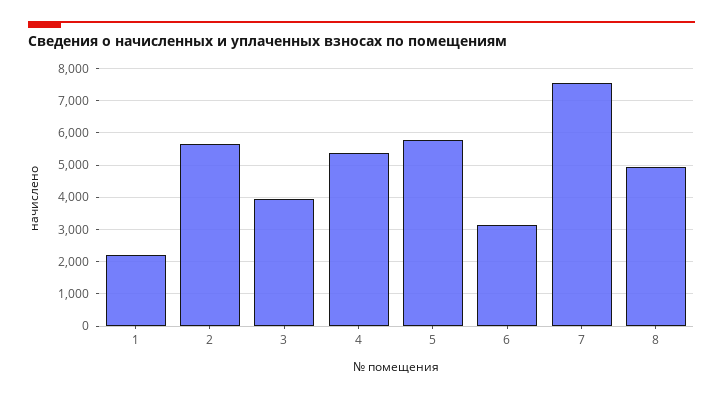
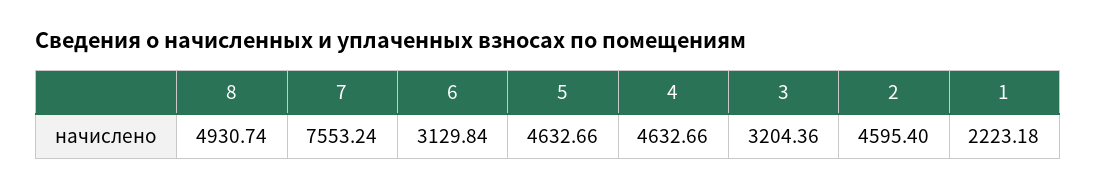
  {
    "1": 2223.18,
-   "2": 5600,
+   "2": 4595.4,
-   "3": 4000,
+   "3": 3204.36,
-   "4": 5400,
+   "4": 4632.66,
-   "5": 5800,
+   "5": 4632.66,
    "6": 3129.84,
    "7": 7553.24,
    "8": 4930.74
  }

